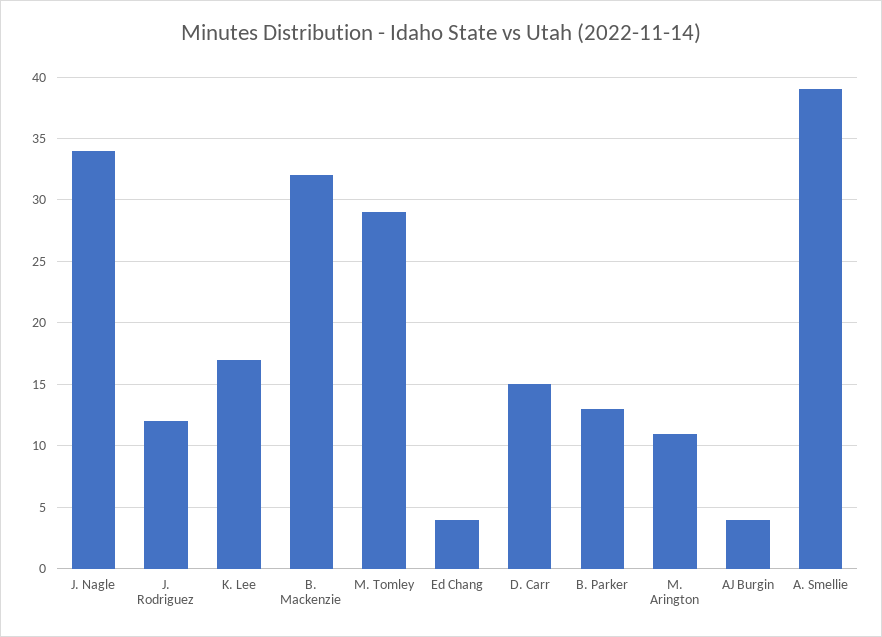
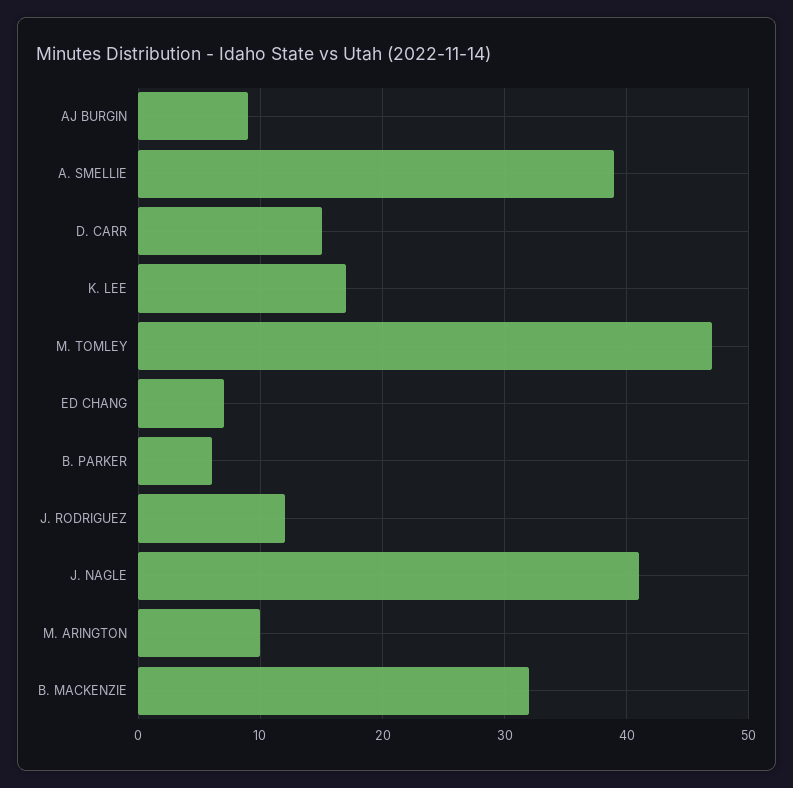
  {
-   "J. Nagle": 34,
+   "J. Nagle": 41,
    "J. Rodriguez": 12,
    "K. Lee": 17,
    "B. Mackenzie": 32,
-   "M. Tomley": 29,
+   "M. Tomley": 47,
-   "Ed Chang": 4,
+   "Ed Chang": 7,
    "D. Carr": 15,
-   "B. Parker": 13,
+   "B. Parker": 6,
-   "M. Arington": 11,
+   "M. Arington": 10,
-   "AJ Burgin": 4,
+   "AJ Burgin": 9,
    "A. Smellie": 39
  }

